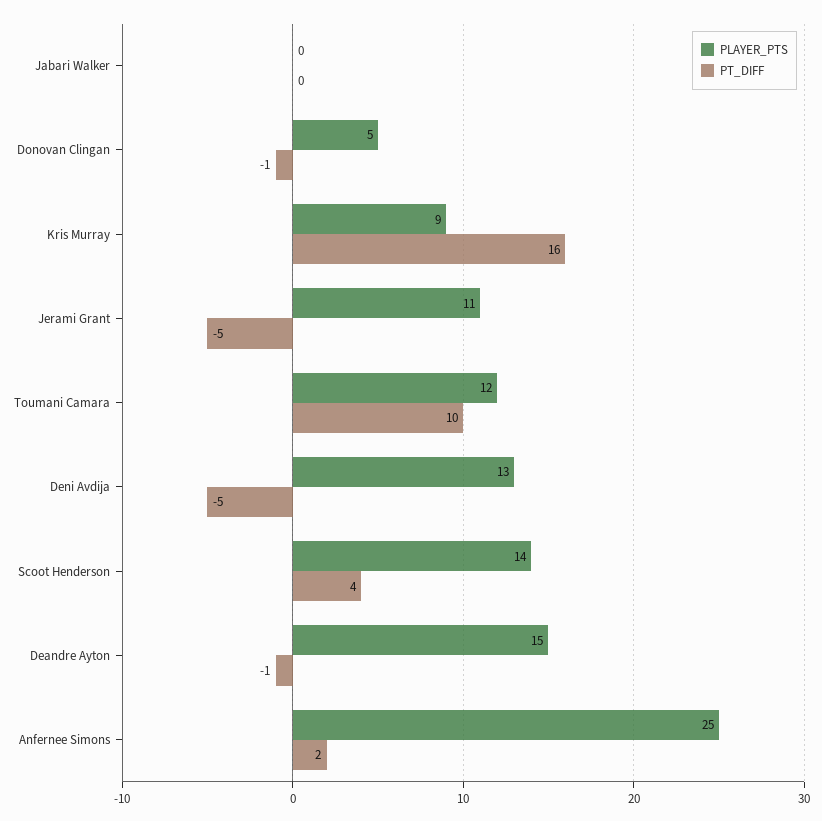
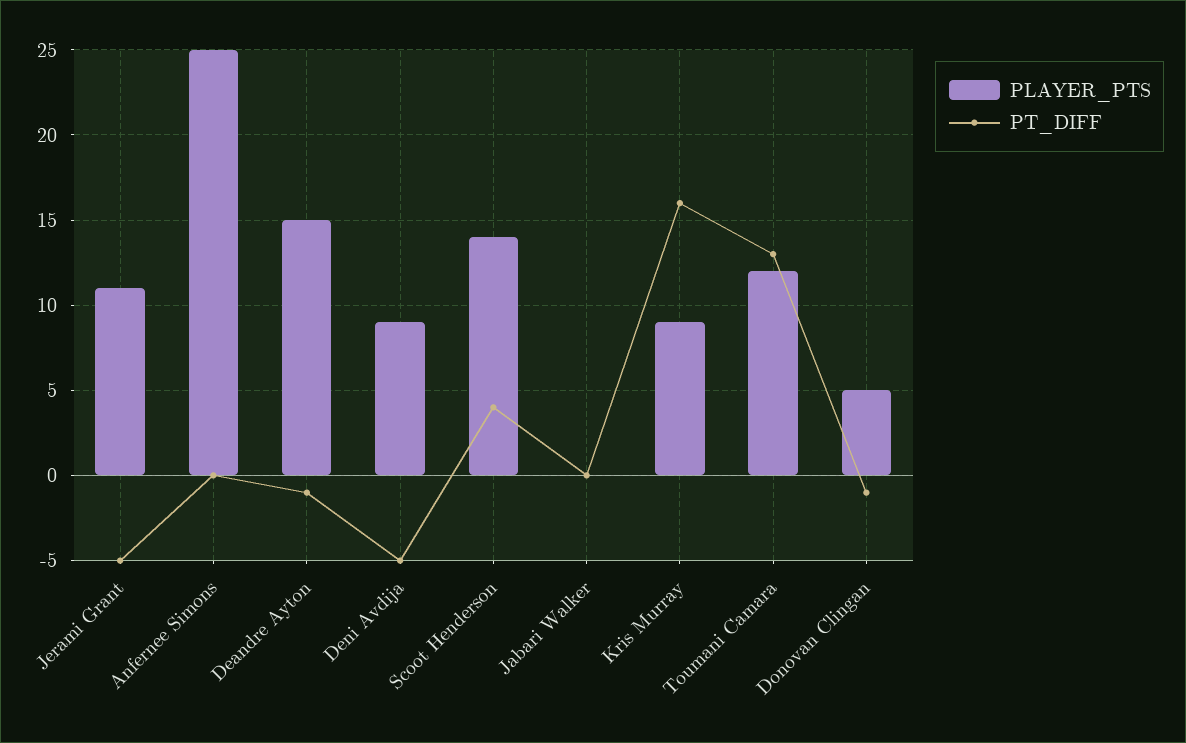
  {
    "PLAYER_PTS": {
      "Jabari Walker": 0,
      "Donovan Clingan": 5,
      "Kris Murray": 9,
      "Jerami Grant": 11,
      "Toumani Camara": 12,
-     "Deni Avdija": 13,
+     "Deni Avdija": 9,
      "Scoot Henderson": 14,
      "Deandre Ayton": 15,
      "Anfernee Simons": 25
    },
    "PT_DIFF": {
      "Jabari Walker": 0,
      "Donovan Clingan": -1,
      "Kris Murray": 16,
      "Jerami Grant": -5,
-     "Toumani Camara": 10,
+     "Toumani Camara": 13,
      "Deni Avdija": -5,
      "Scoot Henderson": 4,
      "Deandre Ayton": -1,
-     "Anfernee Simons": 2
+     "Anfernee Simons": 0
    }
  }

